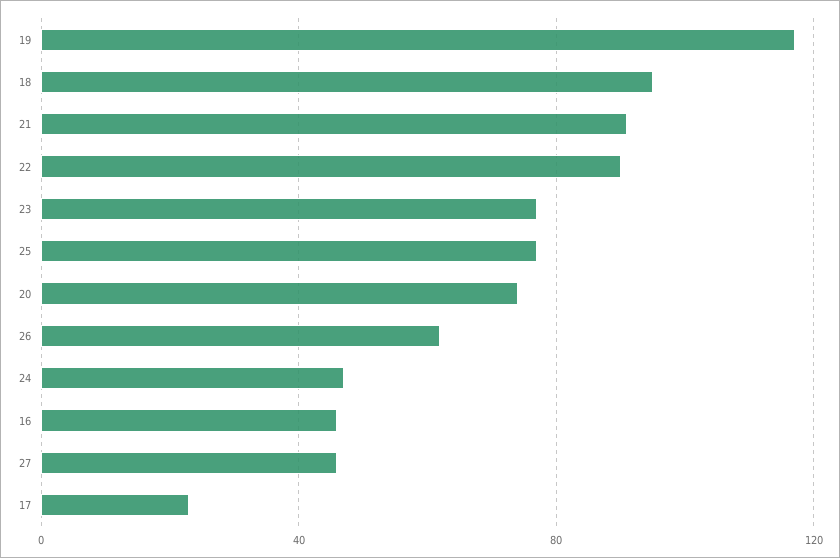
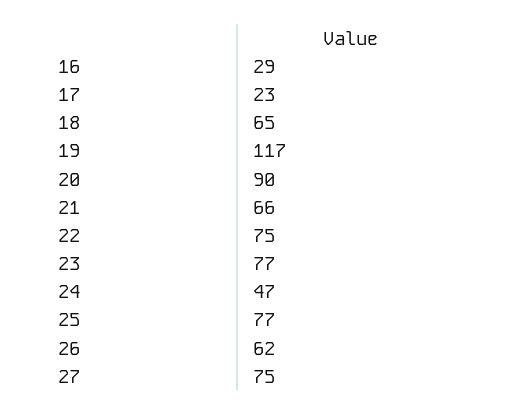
  {
    "19": 117,
-   "18": 95,
+   "18": 65,
-   "21": 90,
+   "21": 66,
-   "22": 90,
+   "22": 75,
    "23": 77,
    "25": 77,
-   "20": 75,
+   "20": 90,
    "26": 62,
    "24": 47,
-   "16": 45,
+   "16": 29,
-   "27": 45,
+   "27": 75,
    "17": 23
  }

